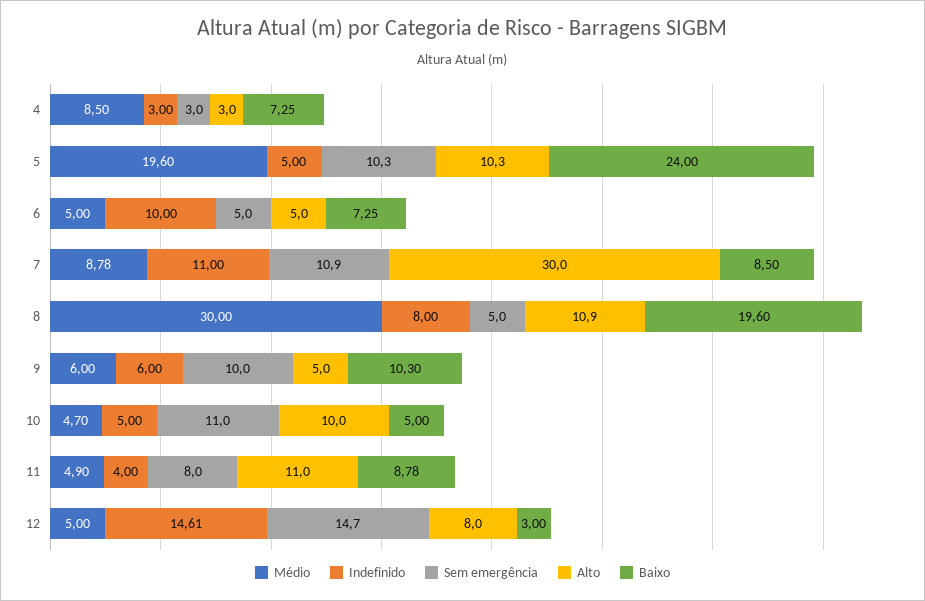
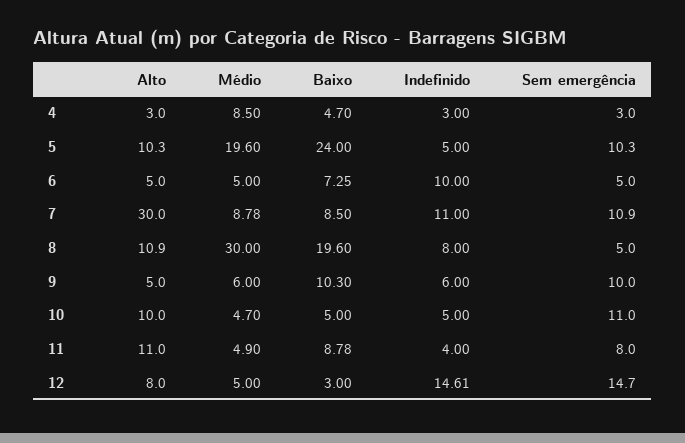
  {
    "Médio": {
      "4": 8.5,
      "5": 19.6,
      "6": 5,
      "7": 8.78,
      "8": 30,
      "9": 6,
      "10": 4.7,
      "11": 4.9,
      "12": 5
    },
    "Indefinido": {
      "4": 3,
      "5": 5,
      "6": 10,
      "7": 11,
      "8": 8,
      "9": 6,
      "10": 5,
      "11": 4,
      "12": 14.61
    },
    "Sem emergência": {
      "4": 3,
      "5": 10.3,
      "6": 5,
      "7": 10.9,
      "8": 5,
      "9": 10,
      "10": 11,
      "11": 8,
      "12": 14.7
    },
    "Alto": {
      "4": 3,
      "5": 10.3,
      "6": 5,
      "7": 30,
      "8": 10.9,
      "9": 5,
      "10": 10,
      "11": 11,
      "12": 8
    },
    "Baixo": {
-     "4": 7.25,
+     "4": 4.7,
      "5": 24,
      "6": 7.25,
      "7": 8.5,
      "8": 19.6,
      "9": 10.3,
      "10": 5,
      "11": 8.78,
      "12": 3
    }
  }

